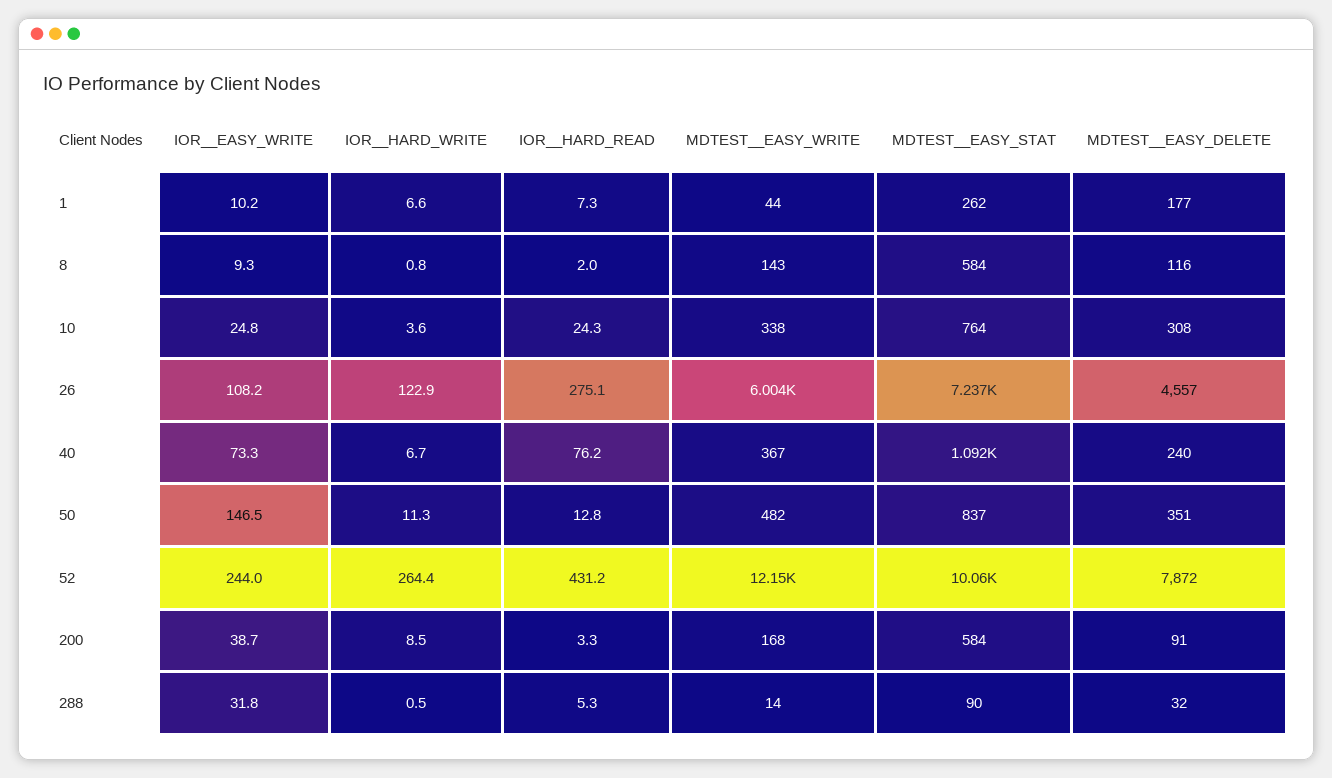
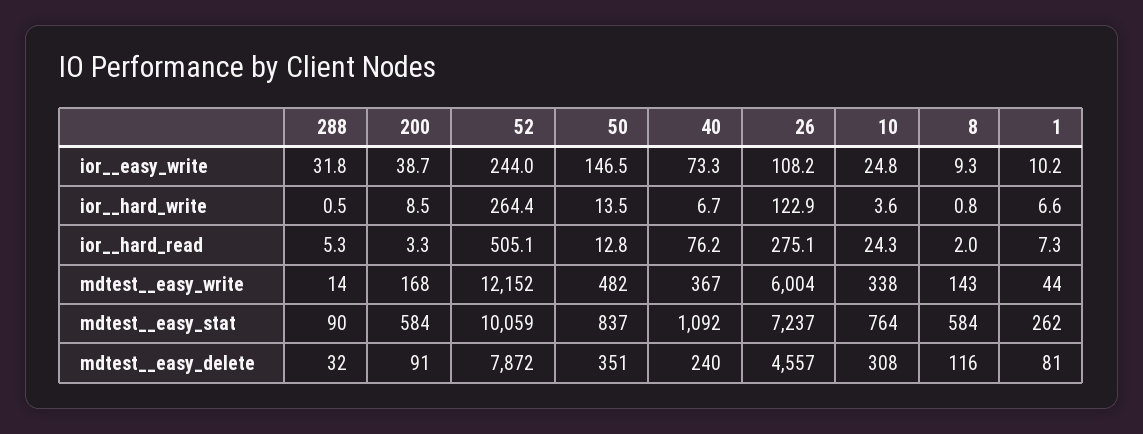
  {
    "IOR__EASY_WRITE": {
      "1": 10.2,
      "8": 9.3,
      "10": 24.8,
      "26": 108.2,
      "40": 73.3,
      "50": 146.5,
      "52": 244,
      "200": 38.7,
      "288": 31.8
    },
    "IOR__HARD_WRITE": {
      "1": 6.6,
      "8": 0.8,
      "10": 3.6,
      "26": 122.9,
      "40": 6.7,
-     "50": 11.3,
+     "50": 13.5,
      "52": 264.4,
      "200": 8.5,
      "288": 0.5
    },
    "IOR__HARD_READ": {
      "1": 7.3,
      "8": 2,
      "10": 24.3,
      "26": 275.1,
      "40": 76.2,
      "50": 12.8,
-     "52": 431.2,
+     "52": 505.1,
      "200": 3.3,
      "288": 5.3
    },
    "MDTEST__EASY_WRITE": {
      "1": 44,
      "8": 143,
      "10": 338,
      "26": 6004,
      "40": 367,
      "50": 482,
      "52": 12152,
      "200": 168,
      "288": 14
    },
    "MDTEST__EASY_STAT": {
      "1": 262,
      "8": 584,
      "10": 764,
      "26": 7237,
      "40": 1092,
      "50": 837,
      "52": 10059,
      "200": 584,
      "288": 90
    },
    "MDTEST__EASY_DELETE": {
-     "1": 177,
+     "1": 81,
      "8": 116,
      "10": 308,
      "26": 4557,
      "40": 240,
      "50": 351,
      "52": 7872,
      "200": 91,
      "288": 32
    }
  }

